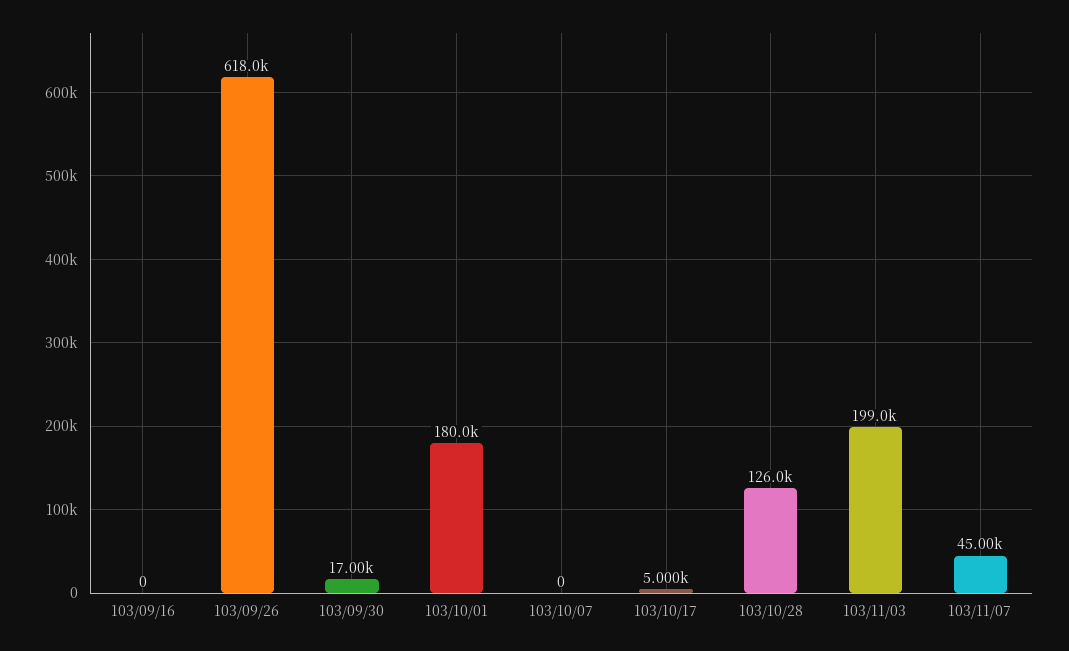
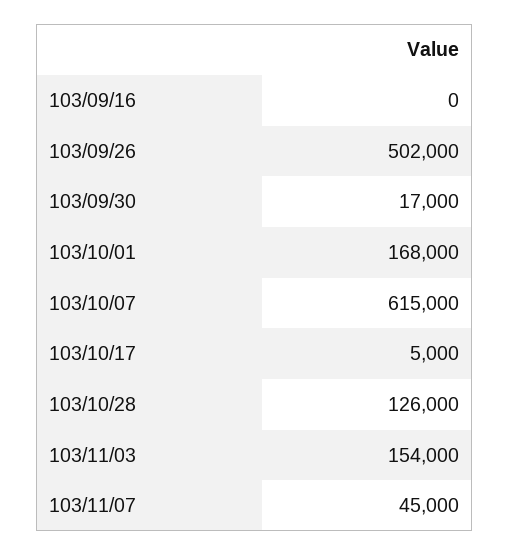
  {
    "103/09/16": 0,
-   "103/09/26": 618000,
+   "103/09/26": 502000,
    "103/09/30": 17000,
-   "103/10/01": 180000,
+   "103/10/01": 168000,
-   "103/10/07": 0,
+   "103/10/07": 615000,
    "103/10/17": 5000,
    "103/10/28": 126000,
-   "103/11/03": 199000,
+   "103/11/03": 154000,
    "103/11/07": 45000
  }

